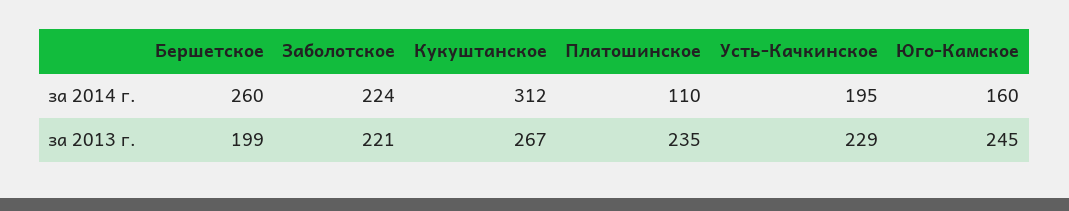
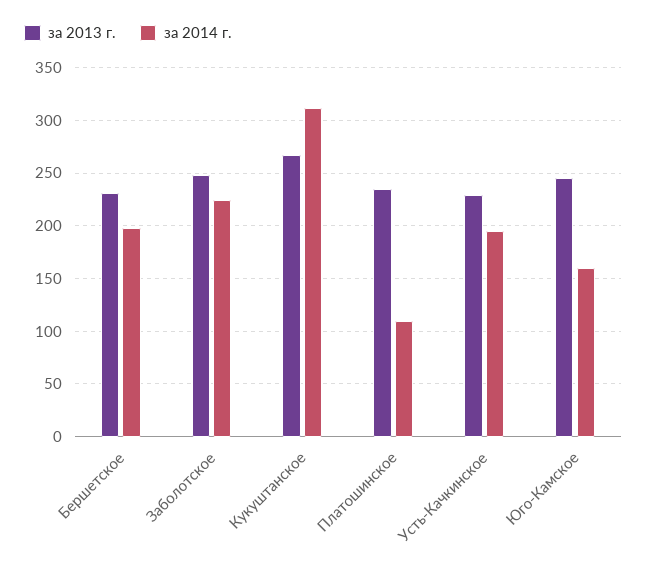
  {
    "за 2014 г.": {
-     "Бершетское": 260,
+     "Бершетское": 200,
      "Заболотское": 224,
      "Кукуштанское": 312,
      "Платошинское": 110,
      "Усть-Качкинское": 195,
      "Юго-Камское": 160
    },
    "за 2013 г.": {
-     "Бершетское": 199,
+     "Бершетское": 230,
-     "Заболотское": 221,
+     "Заболотское": 250,
      "Кукуштанское": 267,
      "Платошинское": 235,
      "Усть-Качкинское": 229,
      "Юго-Камское": 245
    }
  }

